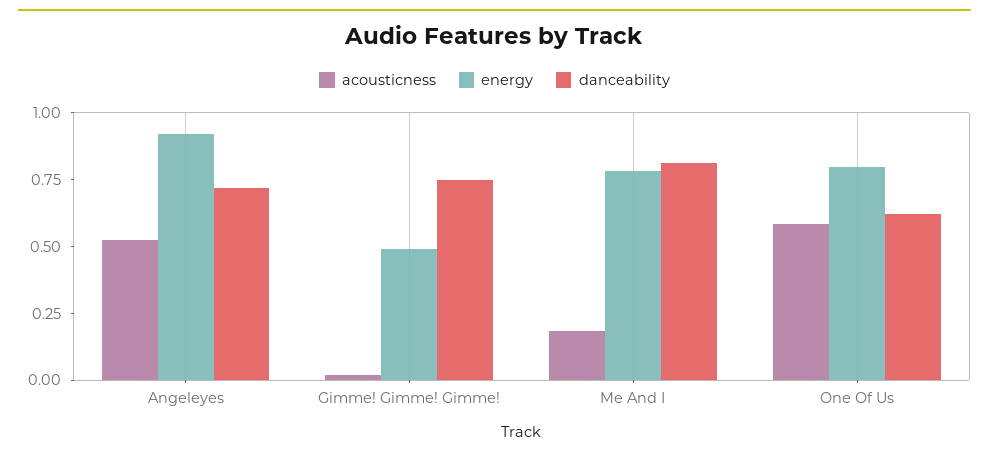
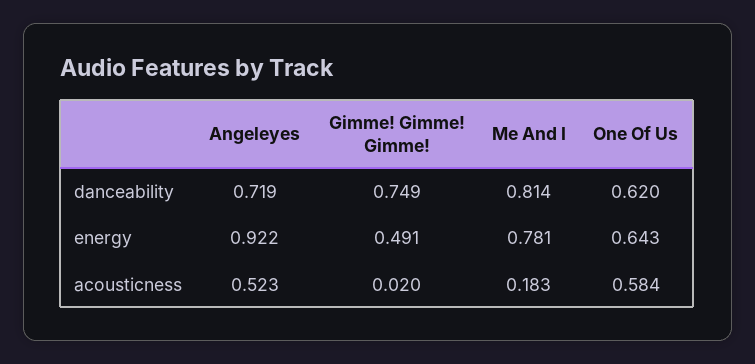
  {
    "acousticness": {
      "Angeleyes": 0.523,
      "Gimme! Gimme! Gimme!": 0.02,
      "Me And I": 0.183,
      "One Of Us": 0.584
    },
    "energy": {
      "Angeleyes": 0.922,
      "Gimme! Gimme! Gimme!": 0.491,
      "Me And I": 0.781,
-     "One Of Us": 0.8
+     "One Of Us": 0.643
    },
    "danceability": {
      "Angeleyes": 0.719,
      "Gimme! Gimme! Gimme!": 0.749,
      "Me And I": 0.814,
      "One Of Us": 0.62
    }
  }

